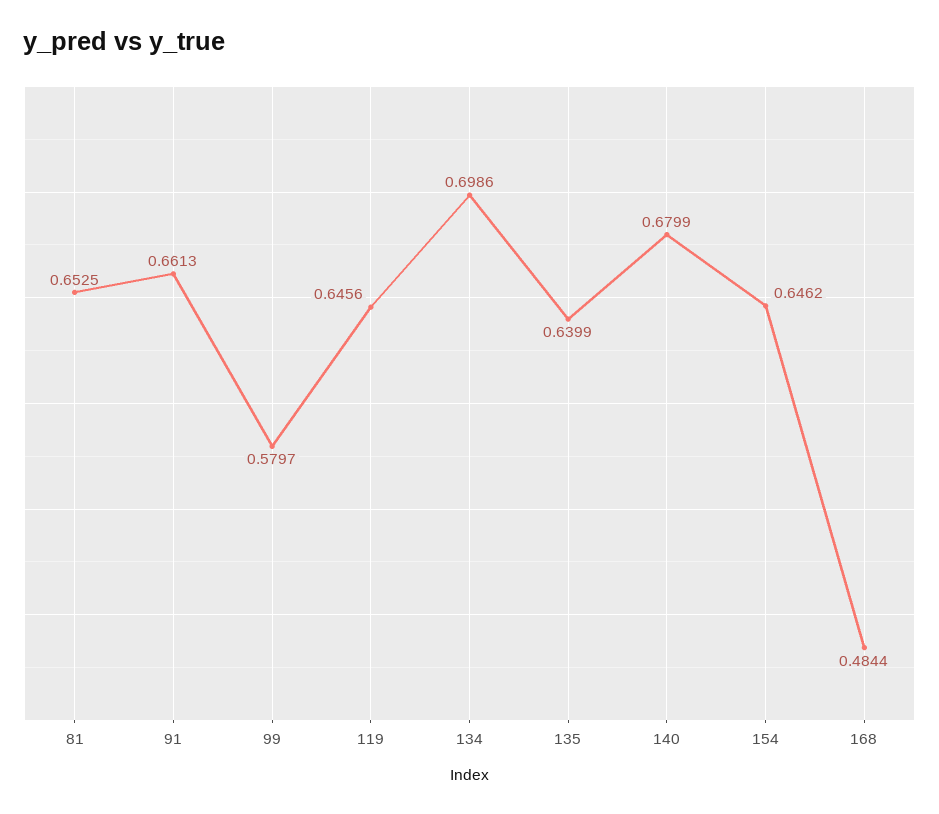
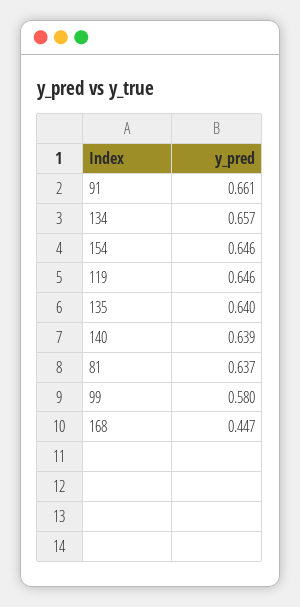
  {
-   "81": 0.6525,
+   "81": 0.637,
    "91": 0.6613,
    "99": 0.5797,
    "119": 0.6456,
-   "134": 0.6986,
+   "134": 0.657,
    "135": 0.6399,
-   "140": 0.6799,
+   "140": 0.639,
    "154": 0.6462,
-   "168": 0.4844
+   "168": 0.447
  }

